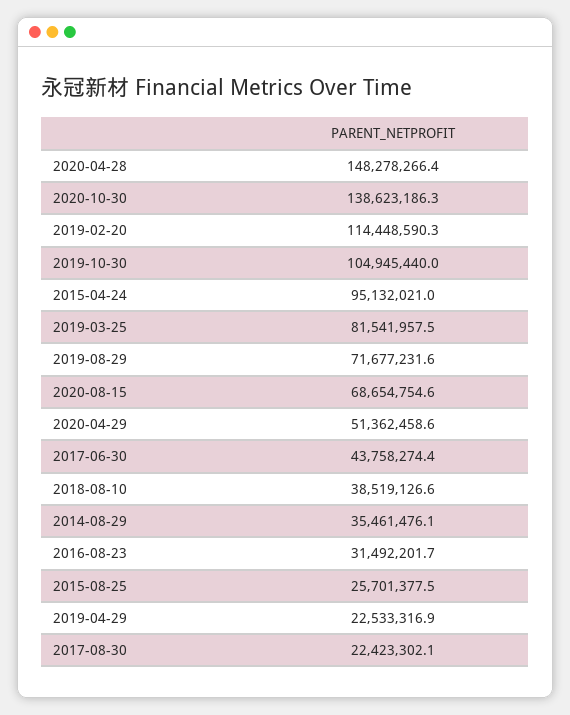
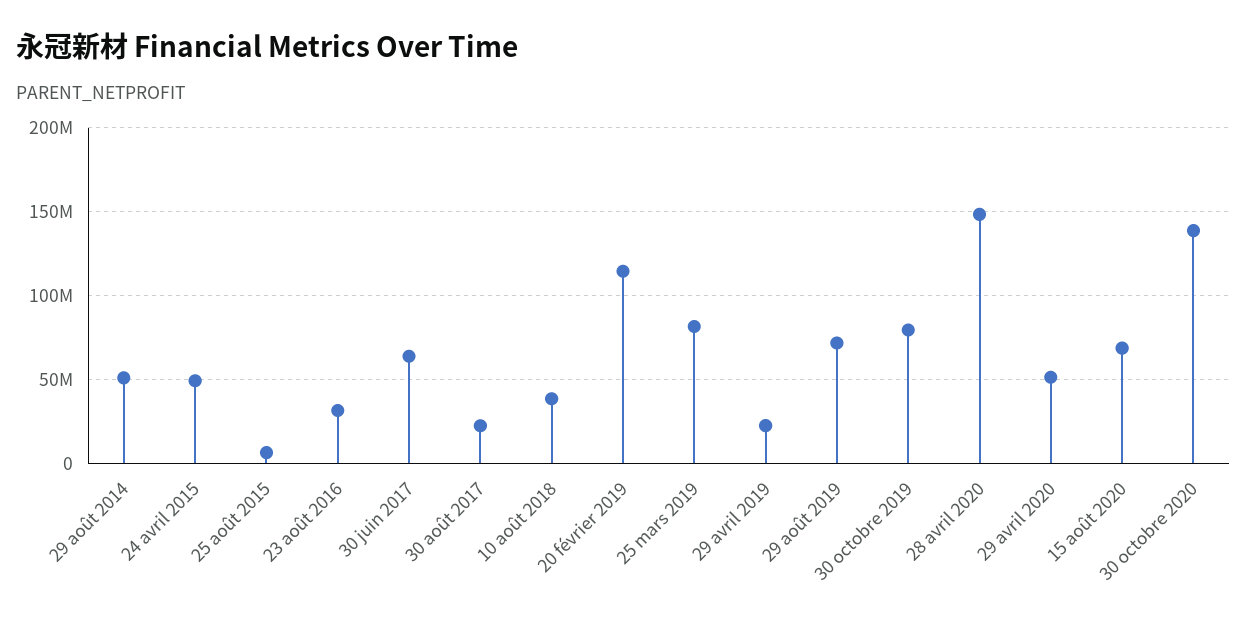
  {
    "2020-04-28": 148278266.4,
    "2020-10-30": 138623186.3,
    "2019-02-20": 114448590.3,
-   "2019-10-30": 104945440,
+   "2019-10-30": 80000000,
-   "2015-04-24": 95132021,
+   "2015-04-24": 50000000,
    "2019-03-25": 81541957.5,
    "2019-08-29": 71677231.6,
    "2020-08-15": 68654754.6,
    "2020-04-29": 51362458.6,
-   "2017-06-30": 43758274.4,
+   "2017-06-30": 65000000,
    "2018-08-10": 38519126.6,
-   "2014-08-29": 35461476.1,
+   "2014-08-29": 50000000,
    "2016-08-23": 31492201.7,
-   "2015-08-25": 25701377.5,
+   "2015-08-25": 5000000,
    "2019-04-29": 22533316.9,
    "2017-08-30": 22423302.1
  }

